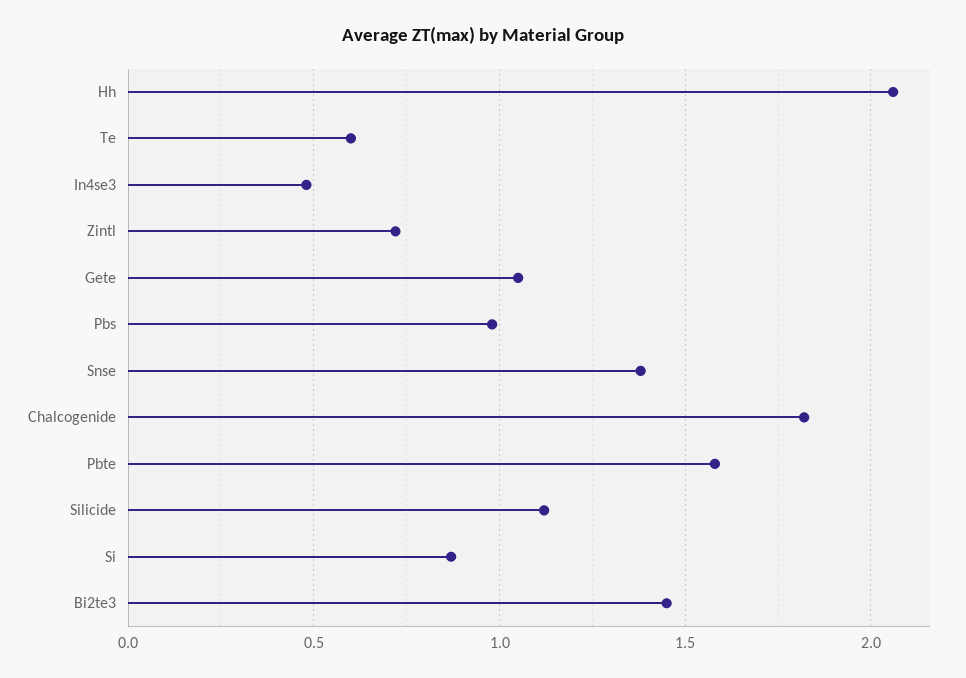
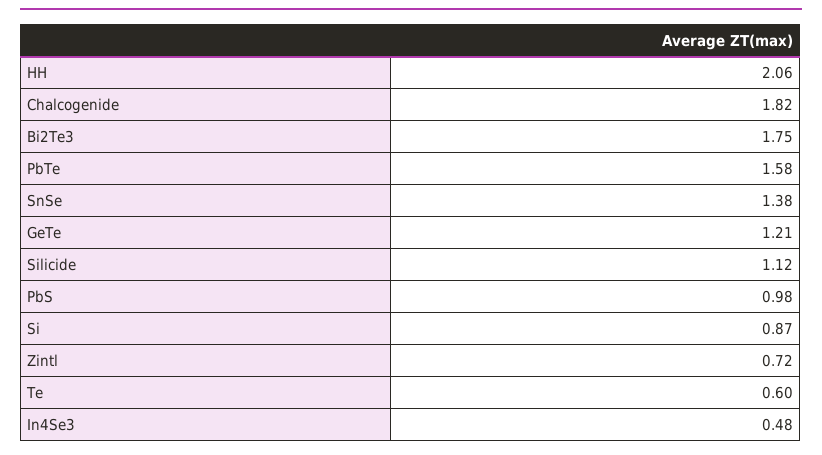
  {
    "Hh": 2.06,
    "Te": 0.6,
    "In4se3": 0.48,
    "Zintl": 0.72,
-   "Gete": 1.05,
+   "Gete": 1.21,
    "Pbs": 0.98,
    "Snse": 1.38,
    "Chalcogenide": 1.82,
    "Pbte": 1.58,
    "Silicide": 1.12,
    "Si": 0.87,
-   "Bi2te3": 1.45
+   "Bi2te3": 1.75
  }

